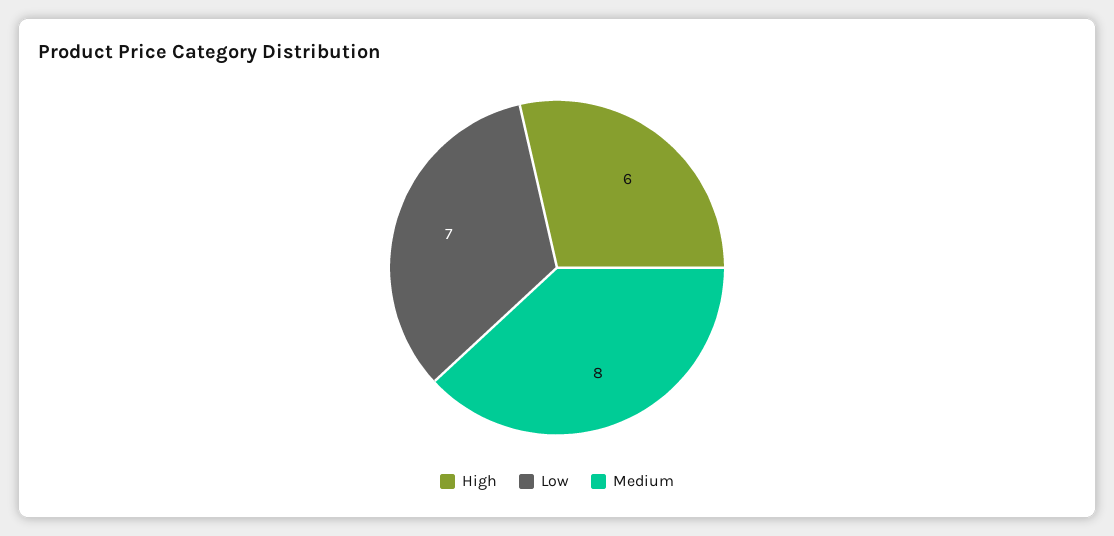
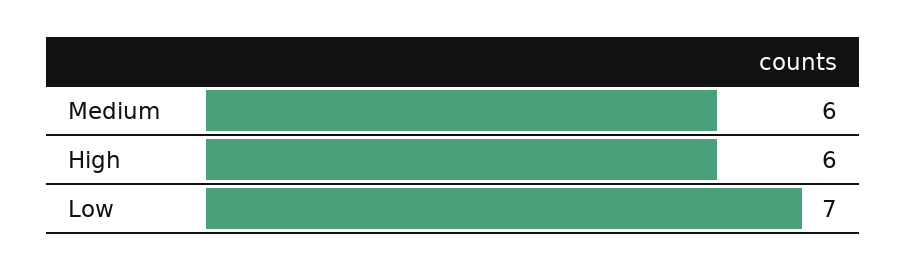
  {
    "High": 6,
    "Low": 7,
-   "Medium": 8
+   "Medium": 6
  }

